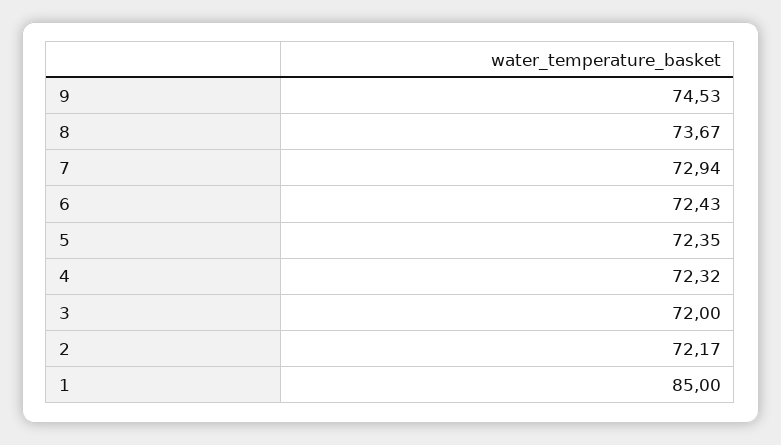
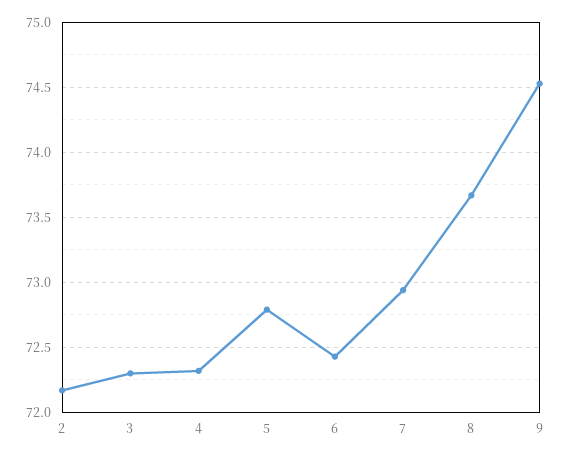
  {
    "9": 74.53,
    "8": 73.67,
    "7": 72.94,
    "6": 72.43,
-   "5": 72.35,
+   "5": 72.8,
    "4": 72.32,
-   "3": 72,
+   "3": 72.3,
-   "2": 72.17,
+   "2": 72.17
-   "1": 85
  }

